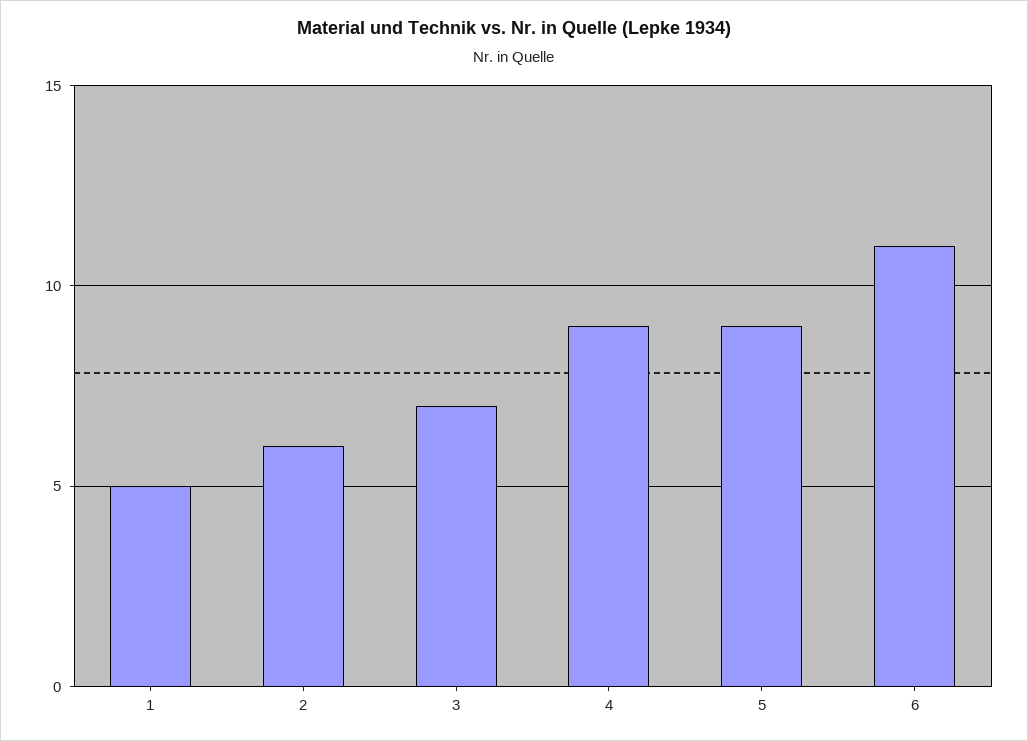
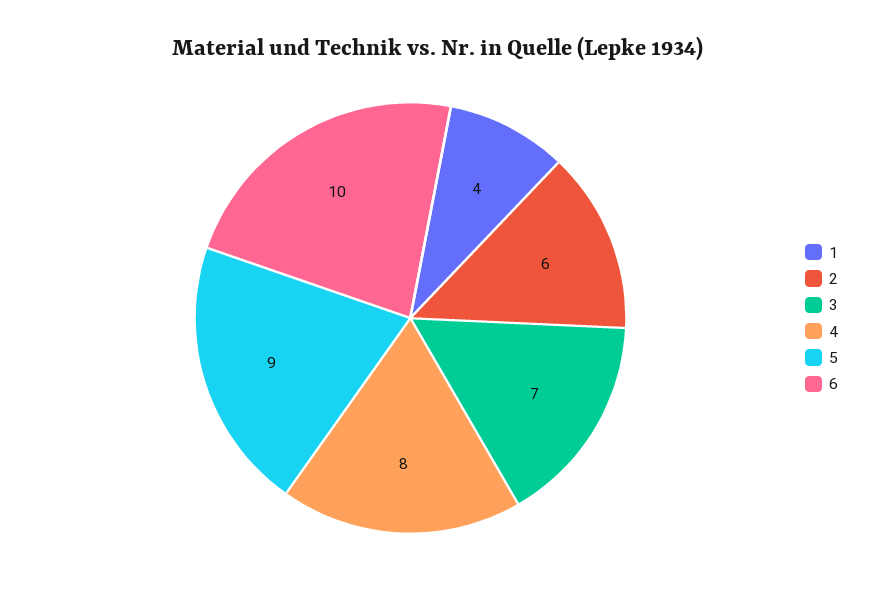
  {
-   "1": 5,
+   "1": 4,
    "2": 6,
    "3": 7,
-   "4": 9,
+   "4": 8,
    "5": 9,
-   "6": 11
+   "6": 10
  }

